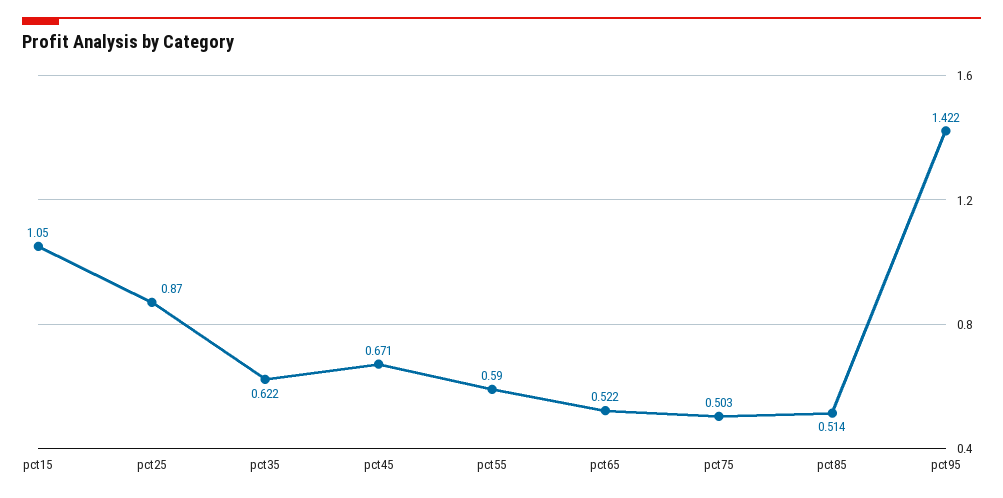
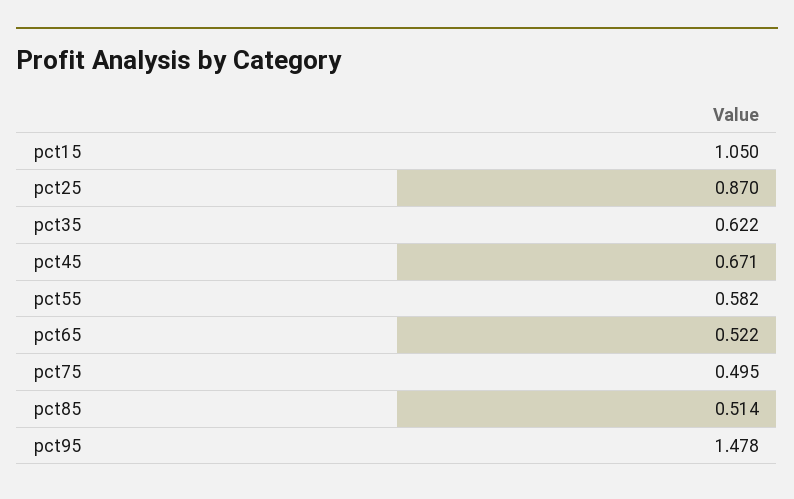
  {
    "pct15": 1.05,
    "pct25": 0.87,
    "pct35": 0.622,
    "pct45": 0.671,
-   "pct55": 0.59,
+   "pct55": 0.582,
    "pct65": 0.522,
-   "pct75": 0.503,
+   "pct75": 0.495,
    "pct85": 0.514,
-   "pct95": 1.422
+   "pct95": 1.478
  }

